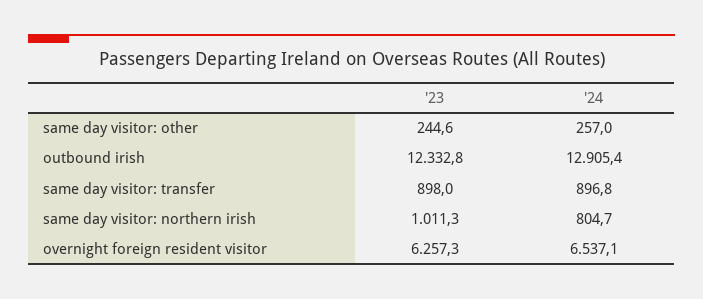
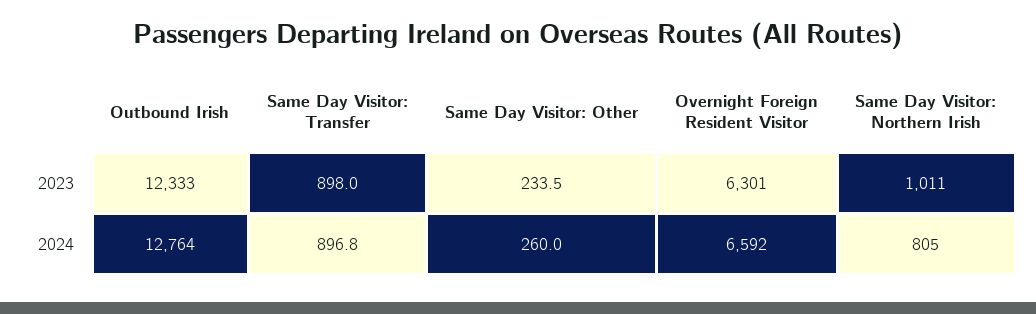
  {
    "'23": {
-     "same day visitor: other": 244.6,
+     "same day visitor: other": 233.5,
      "outbound irish": 12332.8,
      "same day visitor: transfer": 898,
      "same day visitor: northern irish": 1011.3,
-     "overnight foreign resident visitor": 6257.3
+     "overnight foreign resident visitor": 6301
    },
    "'24": {
-     "same day visitor: other": 257,
+     "same day visitor: other": 260,
-     "outbound irish": 12905.4,
+     "outbound irish": 12764,
      "same day visitor: transfer": 896.8,
      "same day visitor: northern irish": 804.7,
-     "overnight foreign resident visitor": 6537.1
+     "overnight foreign resident visitor": 6592
    }
  }

